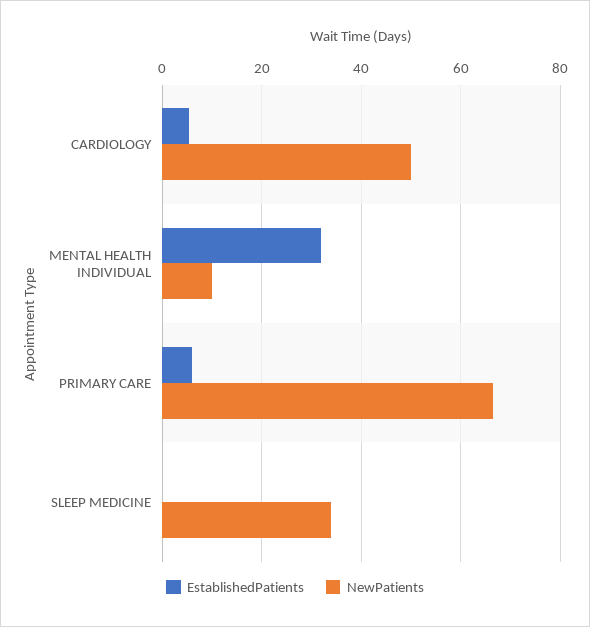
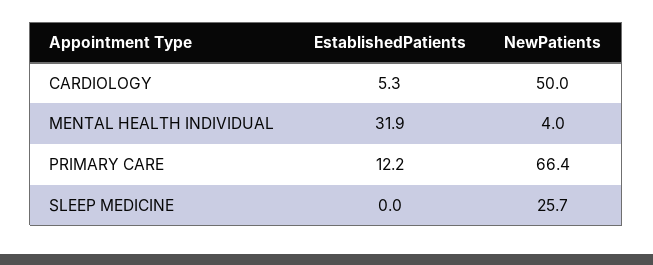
  {
    "EstablishedPatients": {
      "CARDIOLOGY": 5.3,
      "MENTAL HEALTH INDIVIDUAL": 31.9,
-     "PRIMARY CARE": 6,
+     "PRIMARY CARE": 12.2,
      "SLEEP MEDICINE": 0
    },
    "NewPatients": {
      "CARDIOLOGY": 50,
-     "MENTAL HEALTH INDIVIDUAL": 10,
+     "MENTAL HEALTH INDIVIDUAL": 4,
      "PRIMARY CARE": 66.4,
-     "SLEEP MEDICINE": 34
+     "SLEEP MEDICINE": 25.7
    }
  }

